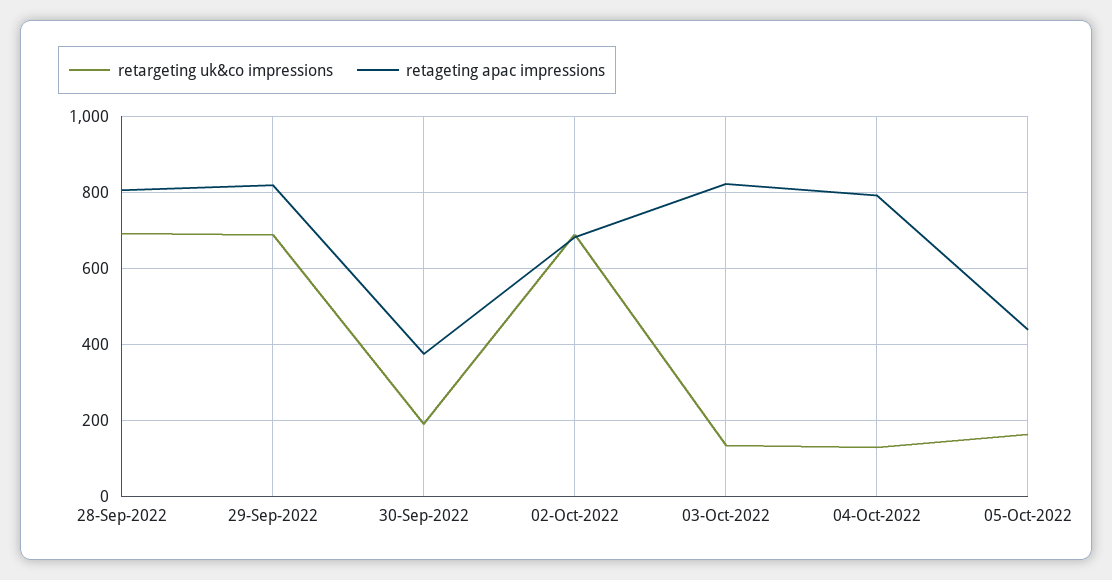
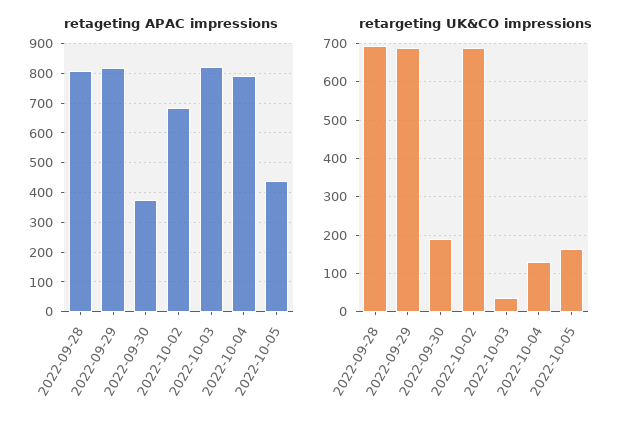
  {
    "retargeting uk&co impressions": {
      "28-Sep-2022": 700,
      "29-Sep-2022": 680,
      "30-Sep-2022": 200,
      "02-Oct-2022": 680,
-     "03-Oct-2022": 140,
+     "03-Oct-2022": 40,
      "04-Oct-2022": 140,
      "05-Oct-2022": 160
    },
    "retageting apac impressions": {
      "28-Sep-2022": 800,
      "29-Sep-2022": 820,
      "30-Sep-2022": 380,
      "02-Oct-2022": 680,
      "03-Oct-2022": 820,
      "04-Oct-2022": 800,
      "05-Oct-2022": 440
    }
  }

